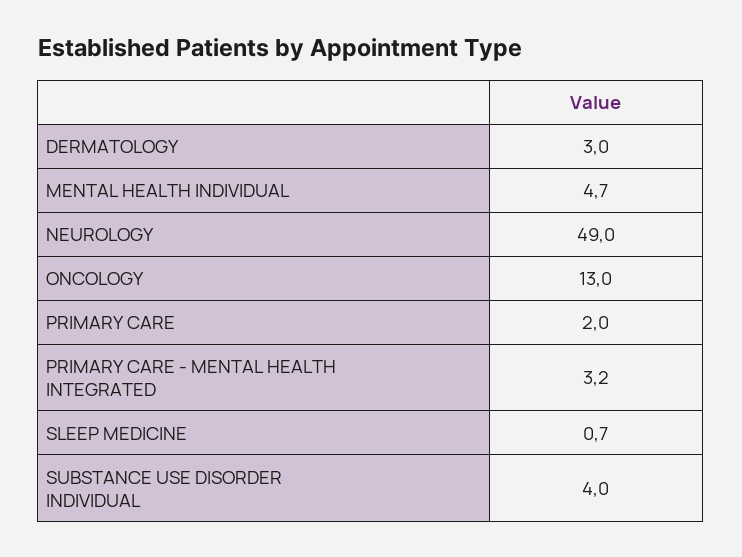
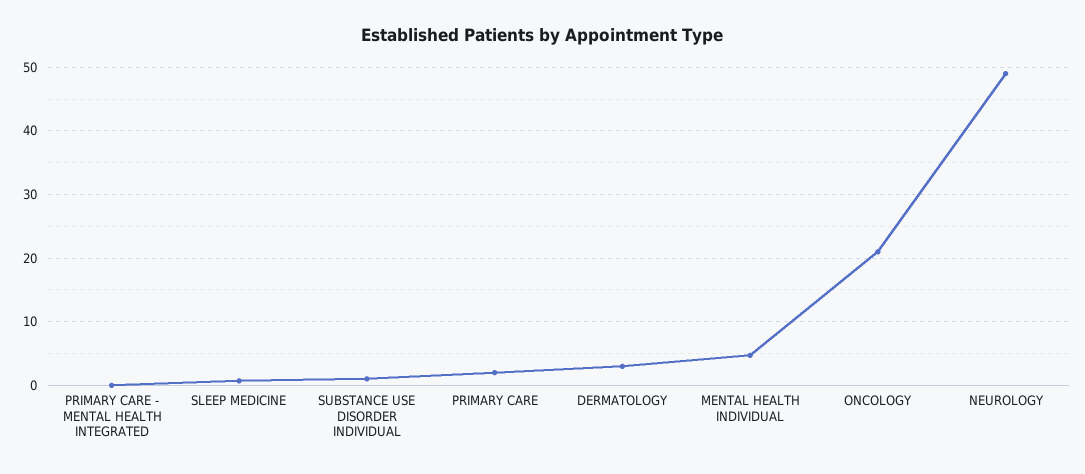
  {
    "DERMATOLOGY": 3,
    "MENTAL HEALTH INDIVIDUAL": 4.7,
    "NEUROLOGY": 49,
-   "ONCOLOGY": 13,
+   "ONCOLOGY": 21,
    "PRIMARY CARE": 2,
-   "PRIMARY CARE - MENTAL HEALTH INTEGRATED": 3.2,
+   "PRIMARY CARE - MENTAL HEALTH INTEGRATED": 0,
    "SLEEP MEDICINE": 0.7,
-   "SUBSTANCE USE DISORDER INDIVIDUAL": 4
+   "SUBSTANCE USE DISORDER INDIVIDUAL": 1
  }

